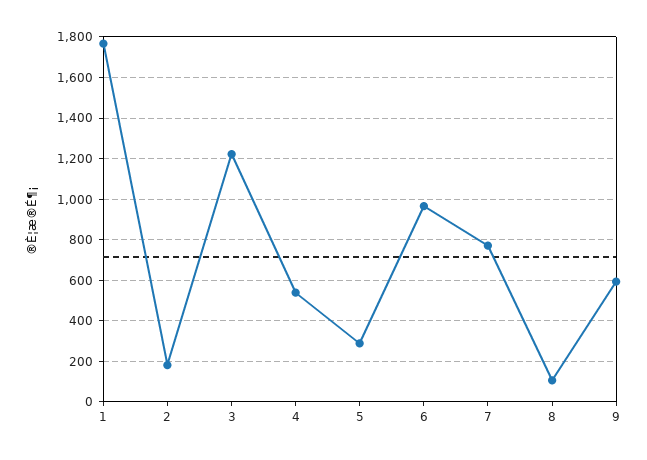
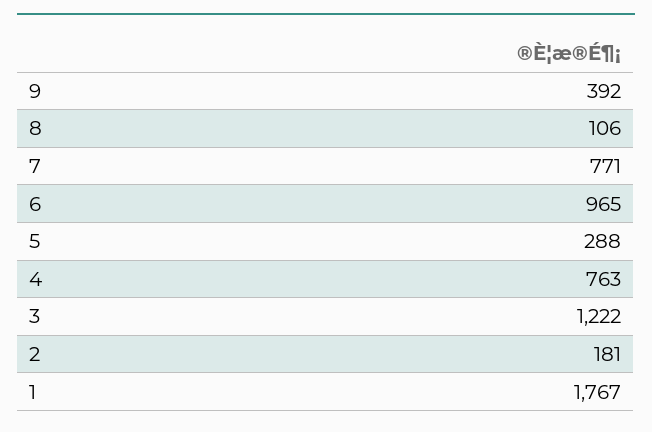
  {
    "1": 1767,
    "2": 181,
    "3": 1222,
-   "4": 550,
+   "4": 763,
    "5": 288,
    "6": 965,
    "7": 771,
    "8": 106,
-   "9": 600
+   "9": 392
  }

